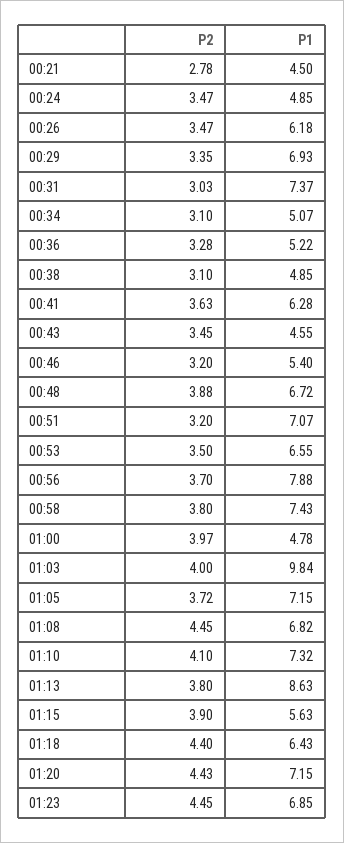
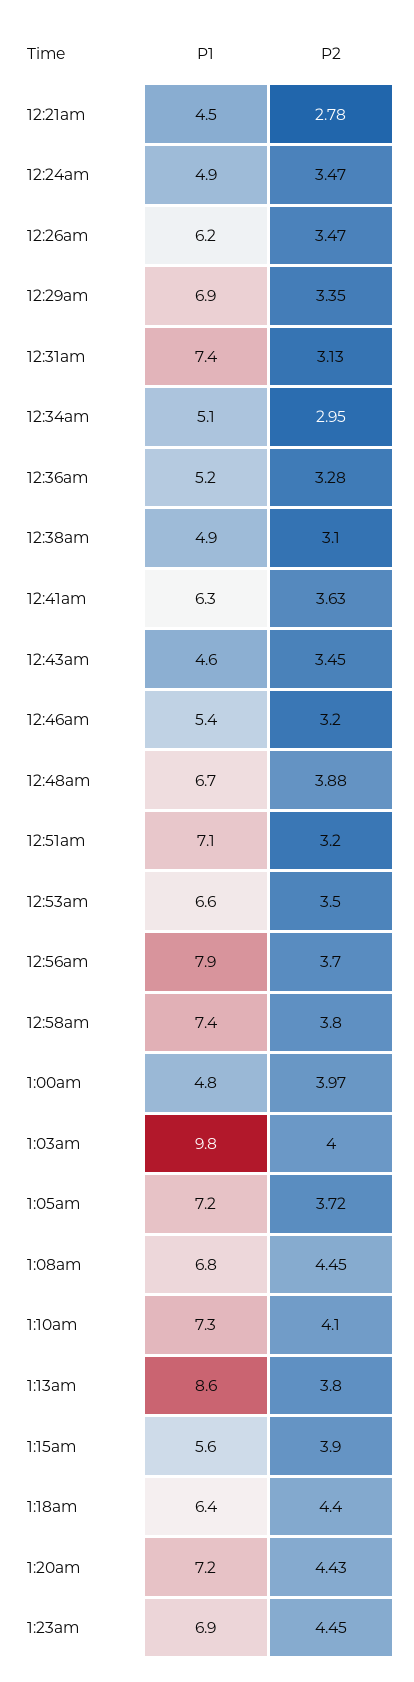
  {
    "P2": {
      "00:21": 2.78,
      "00:24": 3.47,
      "00:26": 3.47,
      "00:29": 3.35,
-     "00:31": 3.03,
+     "00:31": 3.13,
-     "00:34": 3.1,
+     "00:34": 2.95,
      "00:36": 3.28,
      "00:38": 3.1,
      "00:41": 3.63,
      "00:43": 3.45,
      "00:46": 3.2,
      "00:48": 3.88,
      "00:51": 3.2,
      "00:53": 3.5,
      "00:56": 3.7,
      "00:58": 3.8,
      "01:00": 3.97,
      "01:03": 4,
      "01:05": 3.72,
      "01:08": 4.45,
      "01:10": 4.1,
      "01:13": 3.8,
      "01:15": 3.9,
      "01:18": 4.4,
      "01:20": 4.43,
      "01:23": 4.45
    },
    "P1": {
      "00:21": 4.5,
      "00:24": 4.85,
      "00:26": 6.18,
      "00:29": 6.93,
      "00:31": 7.37,
      "00:34": 5.07,
      "00:36": 5.22,
      "00:38": 4.85,
      "00:41": 6.28,
      "00:43": 4.55,
      "00:46": 5.4,
      "00:48": 6.72,
      "00:51": 7.07,
      "00:53": 6.55,
      "00:56": 7.88,
      "00:58": 7.43,
      "01:00": 4.78,
      "01:03": 9.84,
      "01:05": 7.15,
      "01:08": 6.82,
      "01:10": 7.32,
      "01:13": 8.63,
      "01:15": 5.63,
      "01:18": 6.43,
      "01:20": 7.15,
      "01:23": 6.85
    }
  }

